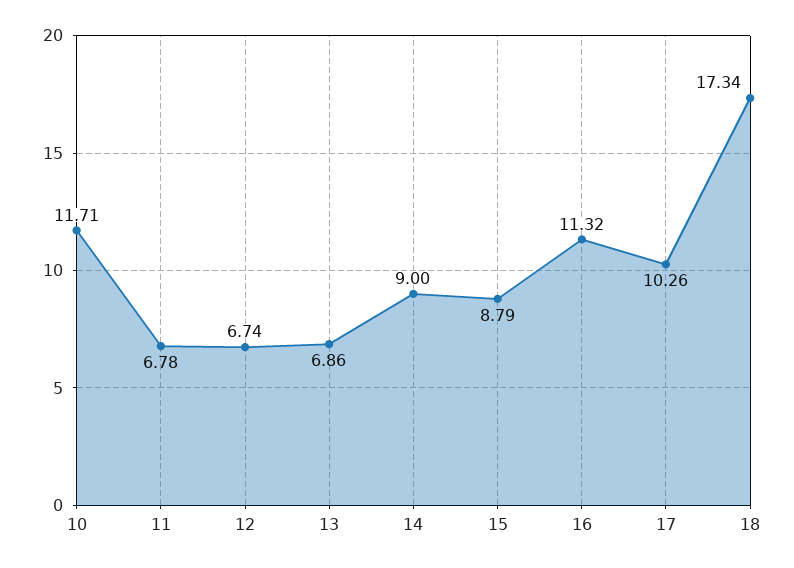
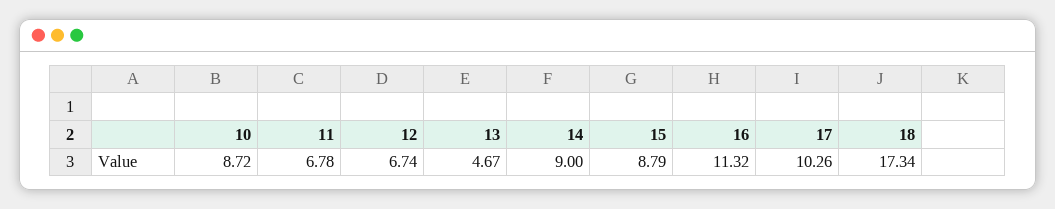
  {
-   "10": 11.71,
+   "10": 8.72,
    "11": 6.78,
    "12": 6.74,
-   "13": 6.86,
+   "13": 4.67,
    "14": 9,
    "15": 8.79,
    "16": 11.32,
    "17": 10.26,
    "18": 17.34
  }

